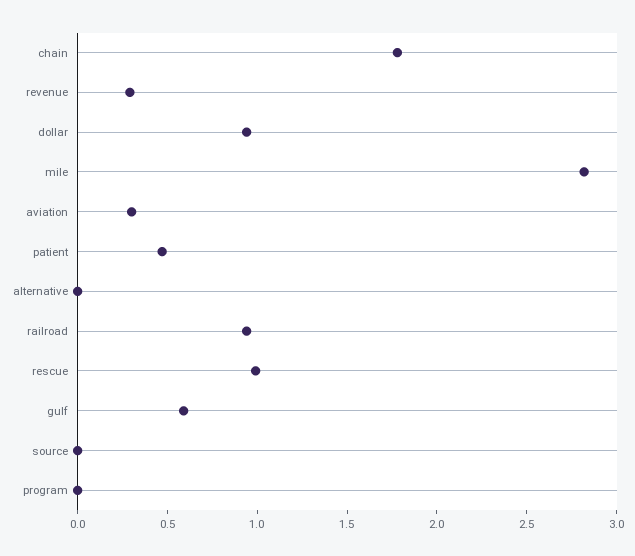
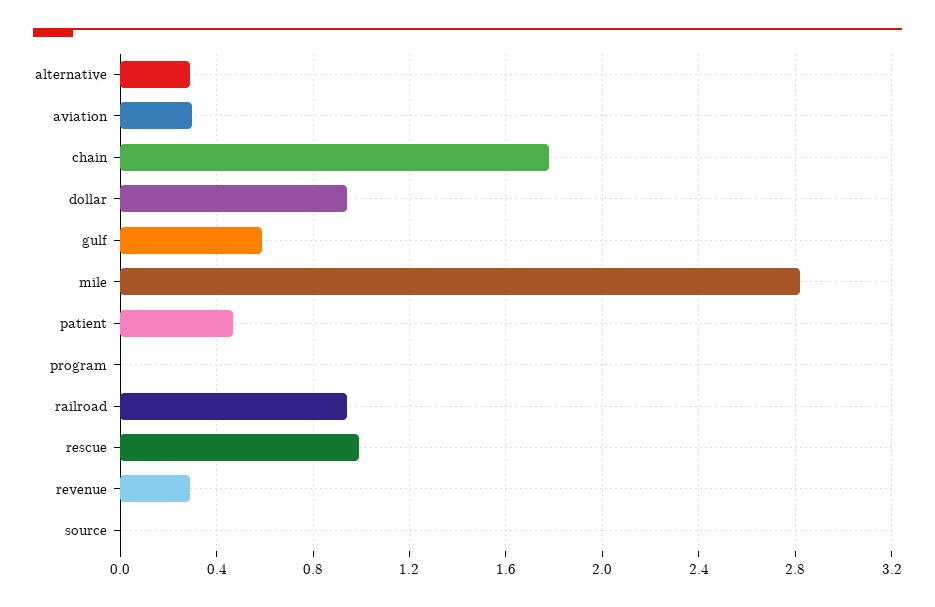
  {
    "chain": 1.8,
    "revenue": 0.3,
    "dollar": 0.95,
    "mile": 2.8,
    "aviation": 0.3,
    "patient": 0.45,
-   "alternative": 0,
+   "alternative": 0.3,
    "railroad": 0.95,
    "rescue": 1,
    "gulf": 0.6,
    "source": 0,
    "program": 0
  }

